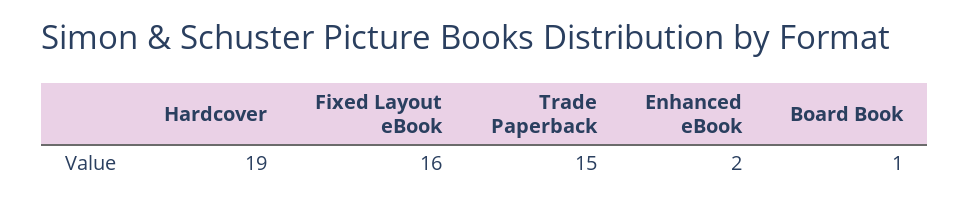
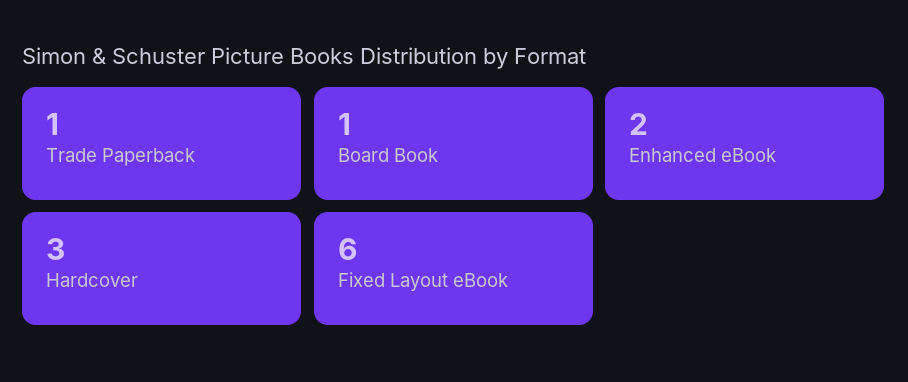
  {
-   "Hardcover": 19,
+   "Hardcover": 3,
-   "Fixed Layout eBook": 16,
+   "Fixed Layout eBook": 6,
-   "Trade Paperback": 15,
+   "Trade Paperback": 1,
    "Enhanced eBook": 2,
    "Board Book": 1
  }

